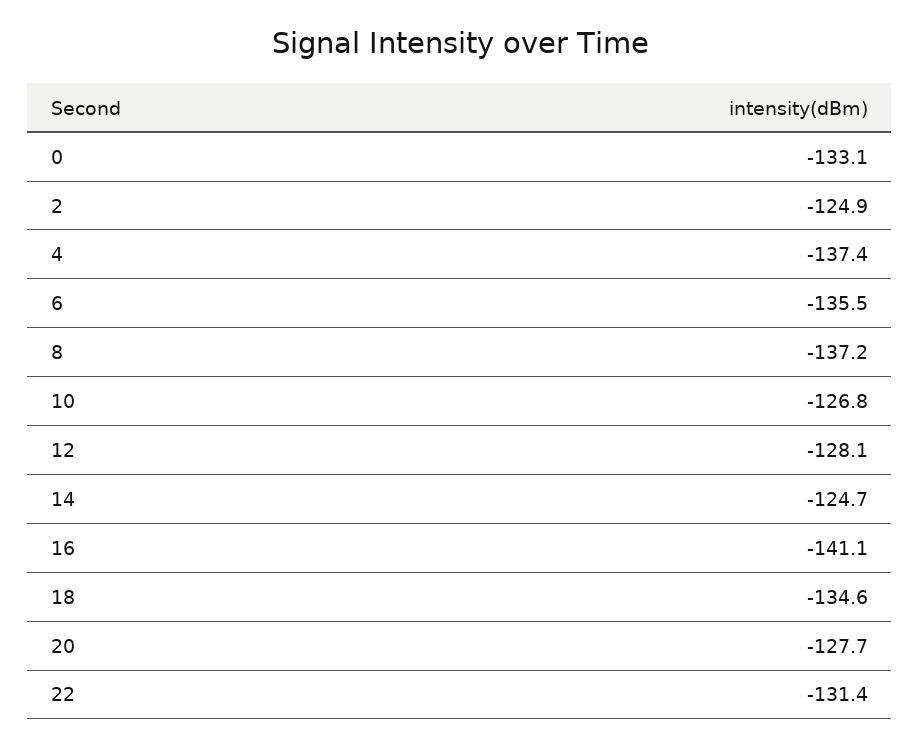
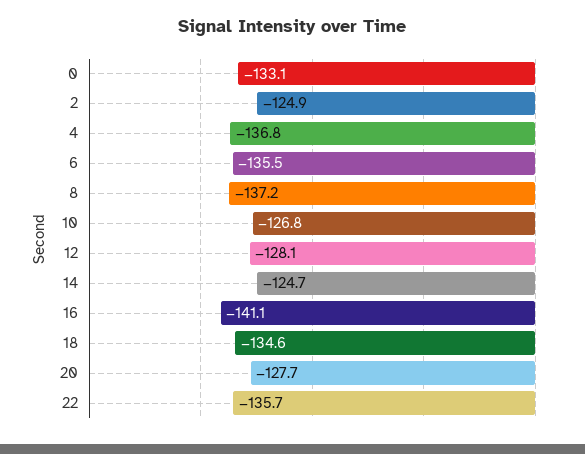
  {
    "0": -133.1,
    "2": -124.9,
-   "4": -137.4,
+   "4": -136.8,
    "6": -135.5,
    "8": -137.2,
    "10": -126.8,
    "12": -128.1,
    "14": -124.7,
    "16": -141.1,
    "18": -134.6,
    "20": -127.7,
-   "22": -131.4
+   "22": -135.7
  }

